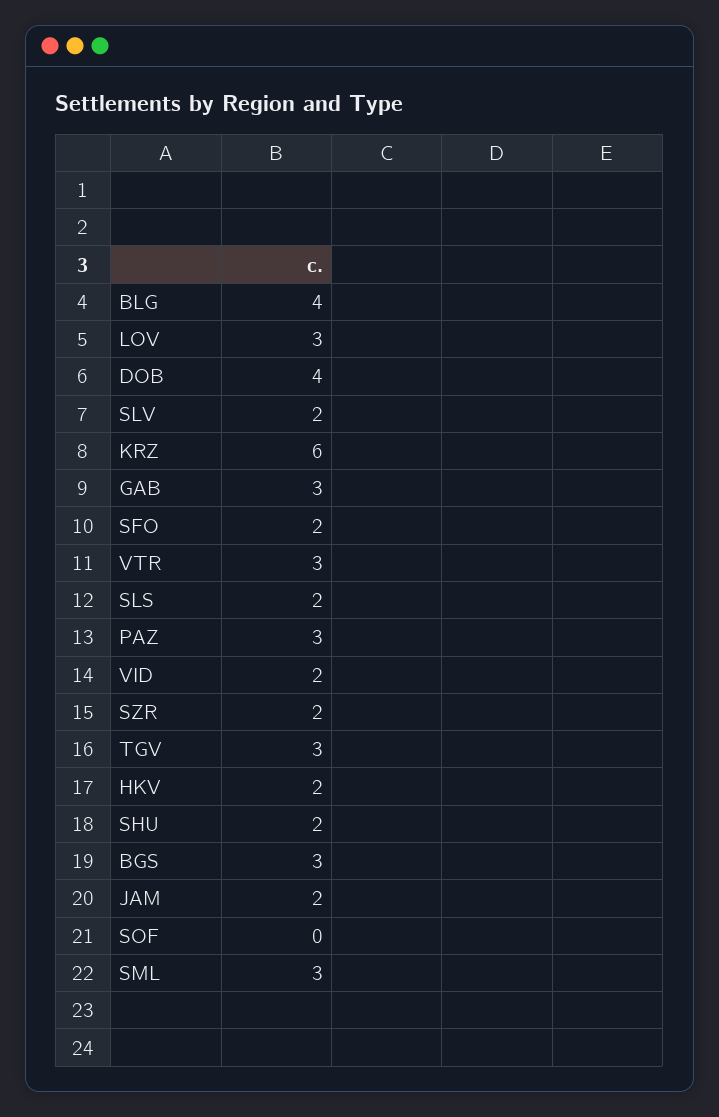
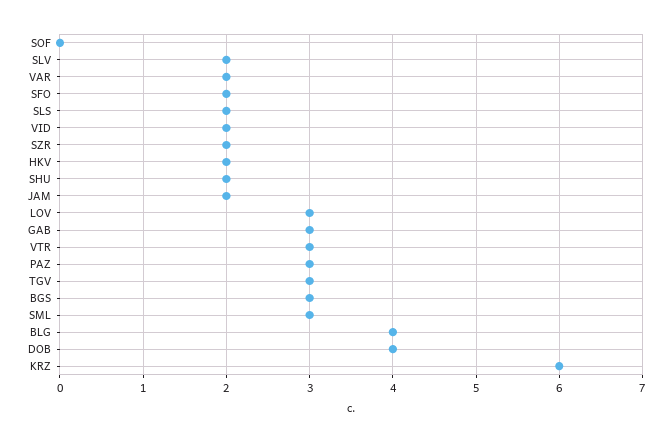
  {
    "BLG": 4,
    "LOV": 3,
    "DOB": 4,
    "SLV": 2,
    "KRZ": 6,
    "GAB": 3,
    "SFO": 2,
    "VTR": 3,
    "SLS": 2,
    "PAZ": 3,
    "VID": 2,
    "SZR": 2,
    "TGV": 3,
    "HKV": 2,
    "SHU": 2,
    "BGS": 3,
    "JAM": 2,
    "SOF": 0,
-   "SML": 3
+   "SML": 3,
+   "VAR": 2
  }

